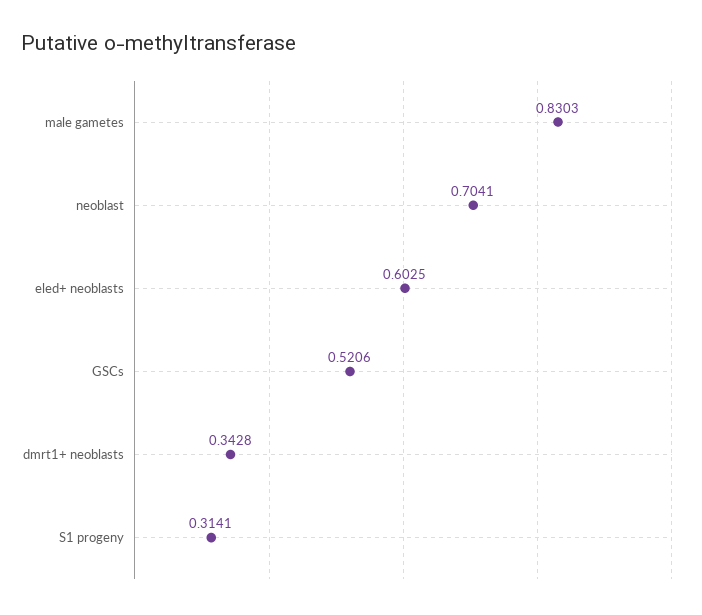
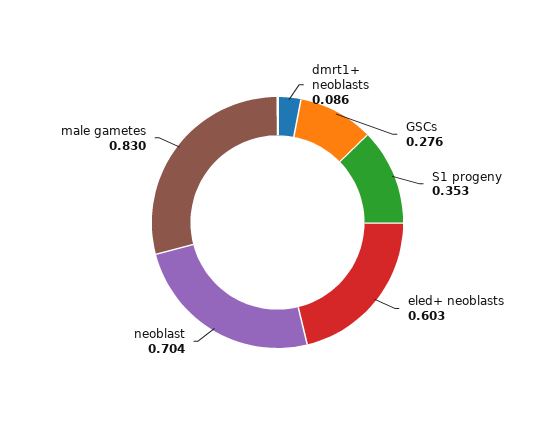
  {
    "male gametes": 0.8303,
    "neoblast": 0.7041,
    "eled+ neoblasts": 0.6025,
-   "GSCs": 0.5206,
+   "GSCs": 0.276,
-   "dmrt1+ neoblasts": 0.3428,
+   "dmrt1+ neoblasts": 0.086,
-   "S1 progeny": 0.3141
+   "S1 progeny": 0.353
  }

